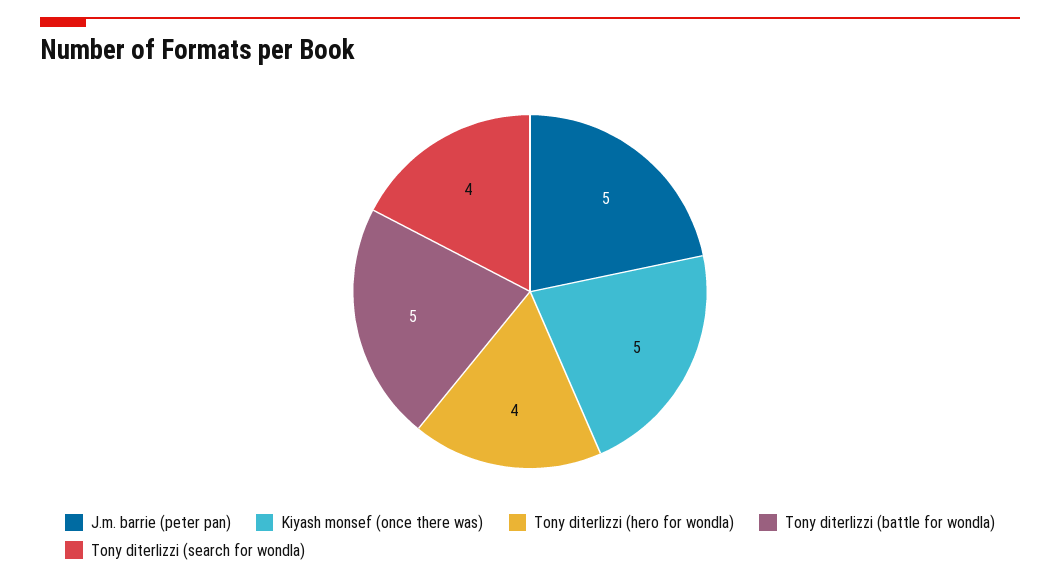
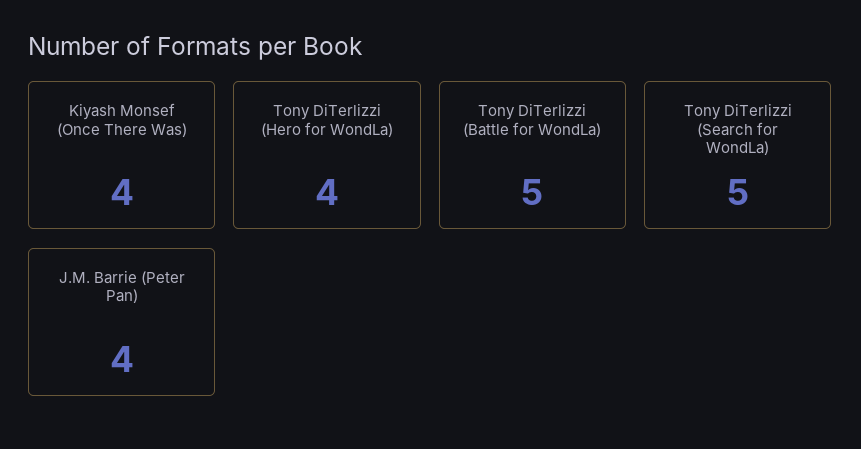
  {
-   "J.m. barrie (peter pan)": 5,
+   "J.m. barrie (peter pan)": 4,
-   "Kiyash monsef (once there was)": 5,
+   "Kiyash monsef (once there was)": 4,
    "Tony diterlizzi (hero for wondla)": 4,
    "Tony diterlizzi (battle for wondla)": 5,
-   "Tony diterlizzi (search for wondla)": 4
+   "Tony diterlizzi (search for wondla)": 5
  }

